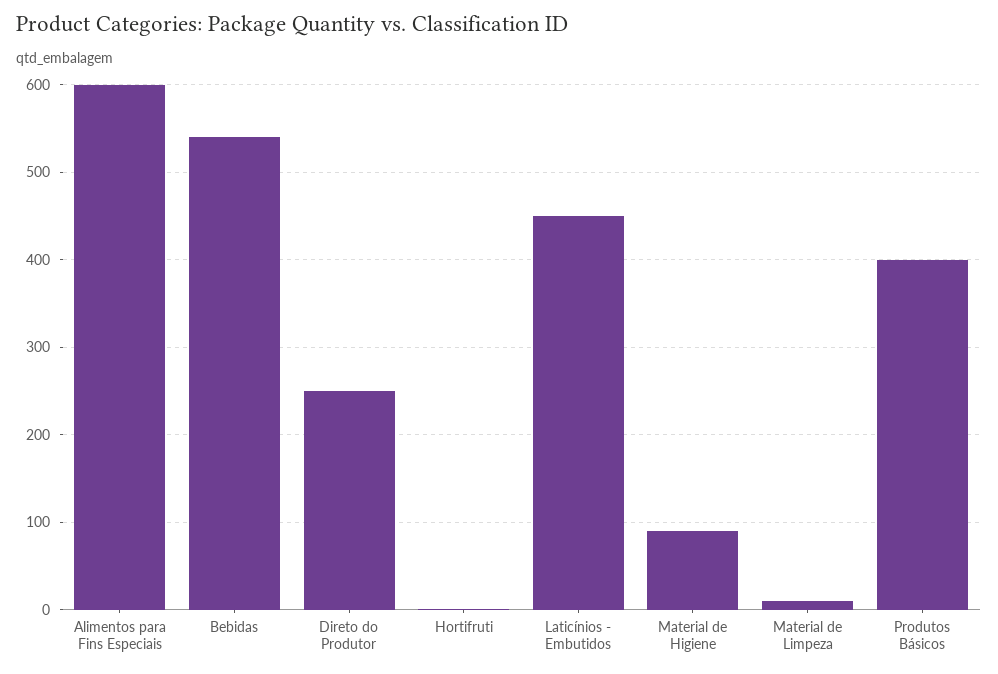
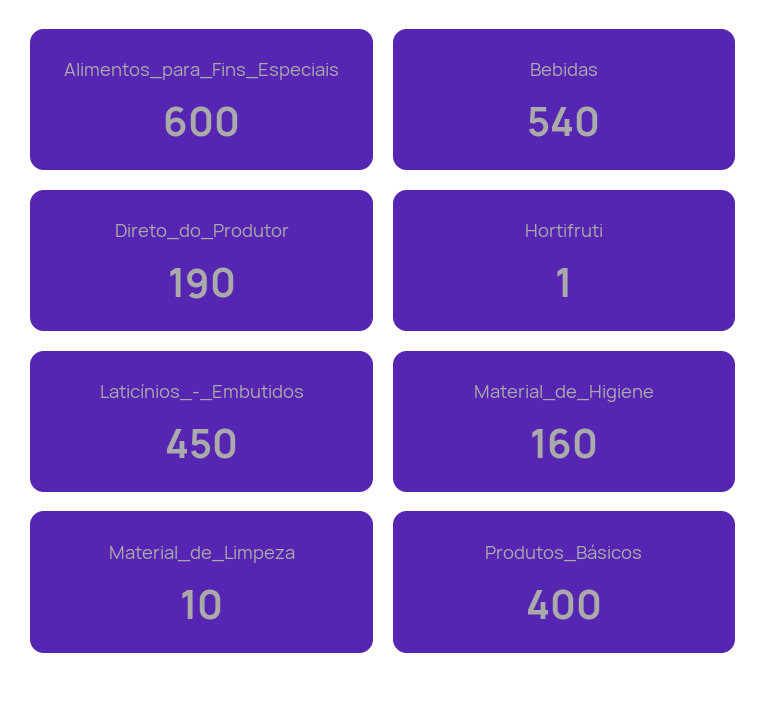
  {
    "Alimentos para Fins Especiais": 600,
    "Bebidas": 540,
-   "Direto do Produtor": 250,
+   "Direto do Produtor": 190,
    "Hortifruti": 1,
    "Laticínios - Embutidos": 450,
-   "Material de Higiene": 90,
+   "Material de Higiene": 160,
    "Material de Limpeza": 10,
    "Produtos Básicos": 400
  }

